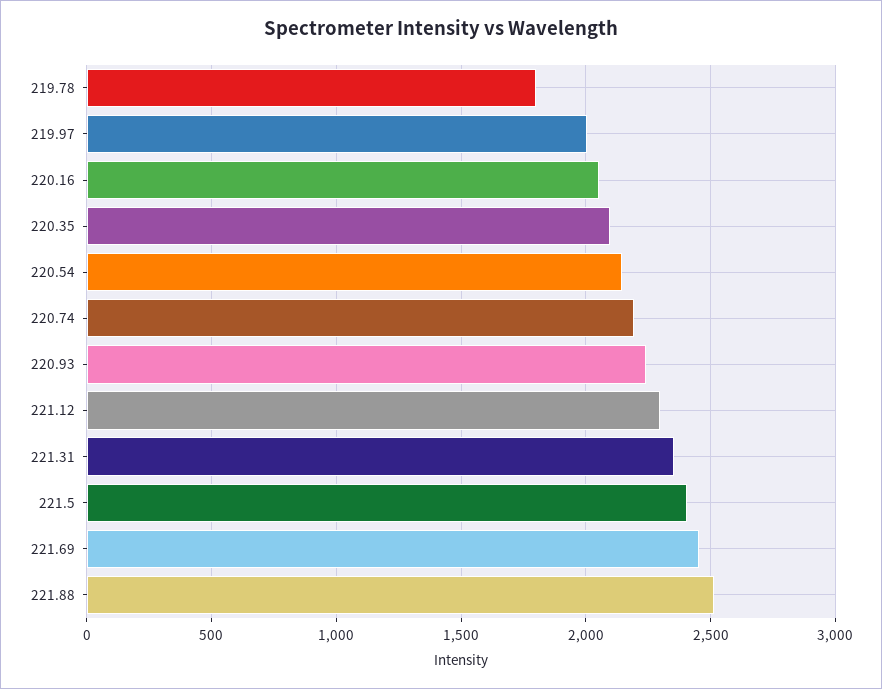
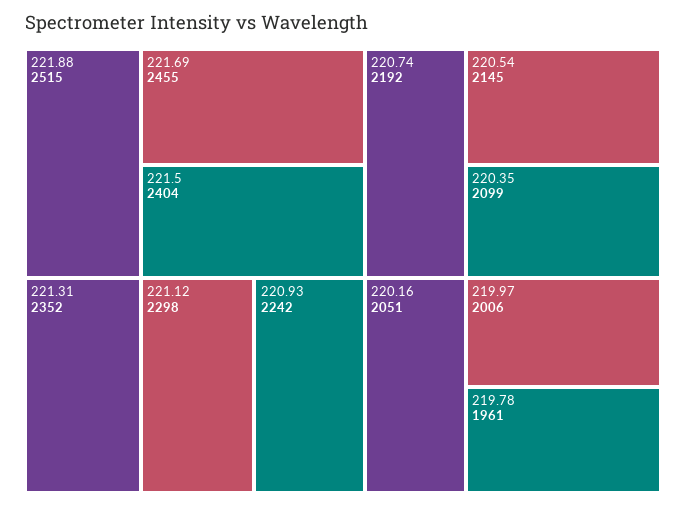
  {
-   "219.78": 1800,
+   "219.78": 1961,
    "219.97": 2006,
    "220.16": 2051,
    "220.35": 2099,
    "220.54": 2145,
    "220.74": 2192,
    "220.93": 2242,
    "221.12": 2298,
    "221.31": 2352,
    "221.5": 2404,
    "221.69": 2455,
    "221.88": 2515
  }

